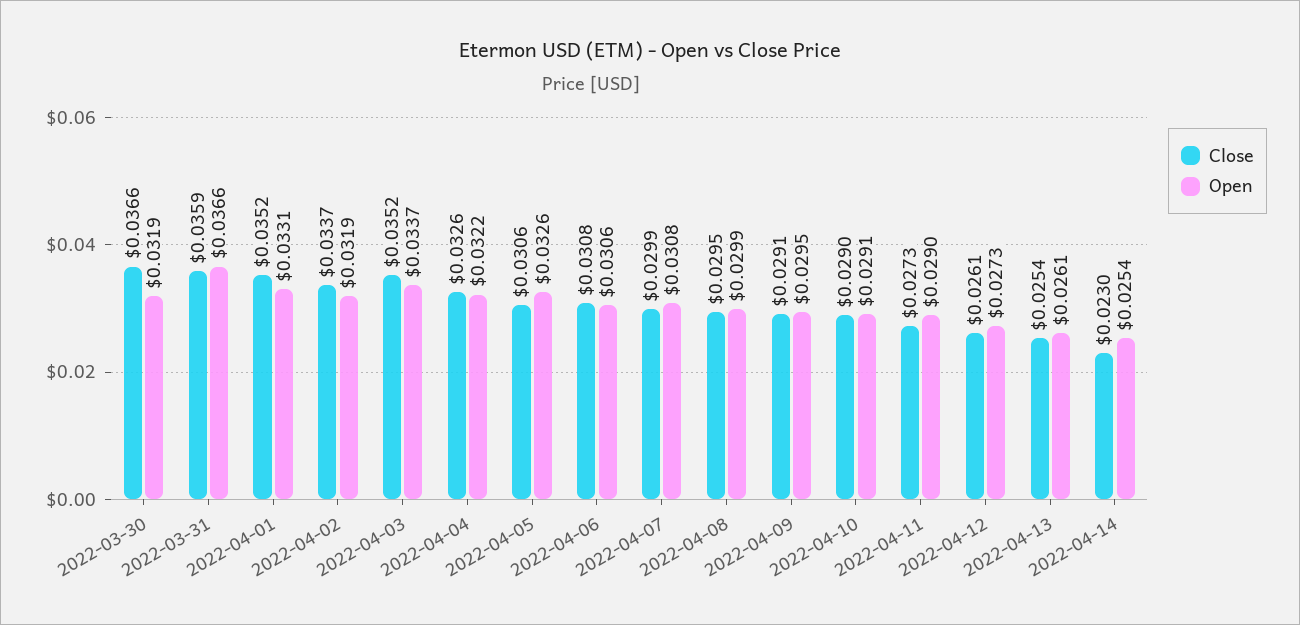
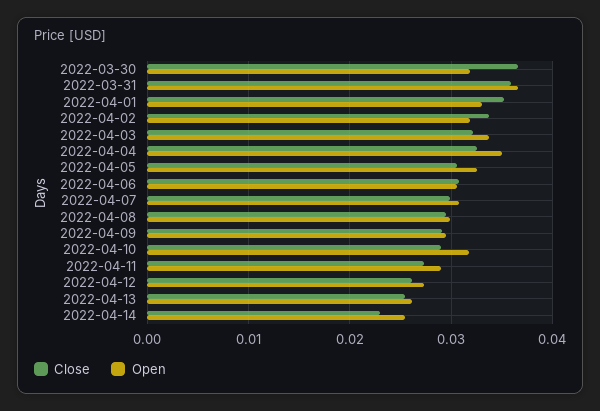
  {
    "Close": {
      "2022-03-30": 0.0366,
      "2022-03-31": 0.0359,
      "2022-04-01": 0.0352,
      "2022-04-02": 0.0337,
-     "2022-04-03": 0.0352,
+     "2022-04-03": 0.032,
      "2022-04-04": 0.0326,
      "2022-04-05": 0.0306,
      "2022-04-06": 0.0308,
      "2022-04-07": 0.0299,
      "2022-04-08": 0.0295,
      "2022-04-09": 0.0291,
      "2022-04-10": 0.029,
      "2022-04-11": 0.0273,
      "2022-04-12": 0.0261,
      "2022-04-13": 0.0254,
      "2022-04-14": 0.023
    },
    "Open": {
      "2022-03-30": 0.0319,
      "2022-03-31": 0.0366,
      "2022-04-01": 0.0331,
      "2022-04-02": 0.0319,
      "2022-04-03": 0.0337,
-     "2022-04-04": 0.0322,
+     "2022-04-04": 0.035,
      "2022-04-05": 0.0326,
      "2022-04-06": 0.0306,
      "2022-04-07": 0.0308,
      "2022-04-08": 0.0299,
      "2022-04-09": 0.0295,
-     "2022-04-10": 0.0291,
+     "2022-04-10": 0.032,
      "2022-04-11": 0.029,
      "2022-04-12": 0.0273,
      "2022-04-13": 0.0261,
      "2022-04-14": 0.0254
    }
  }

